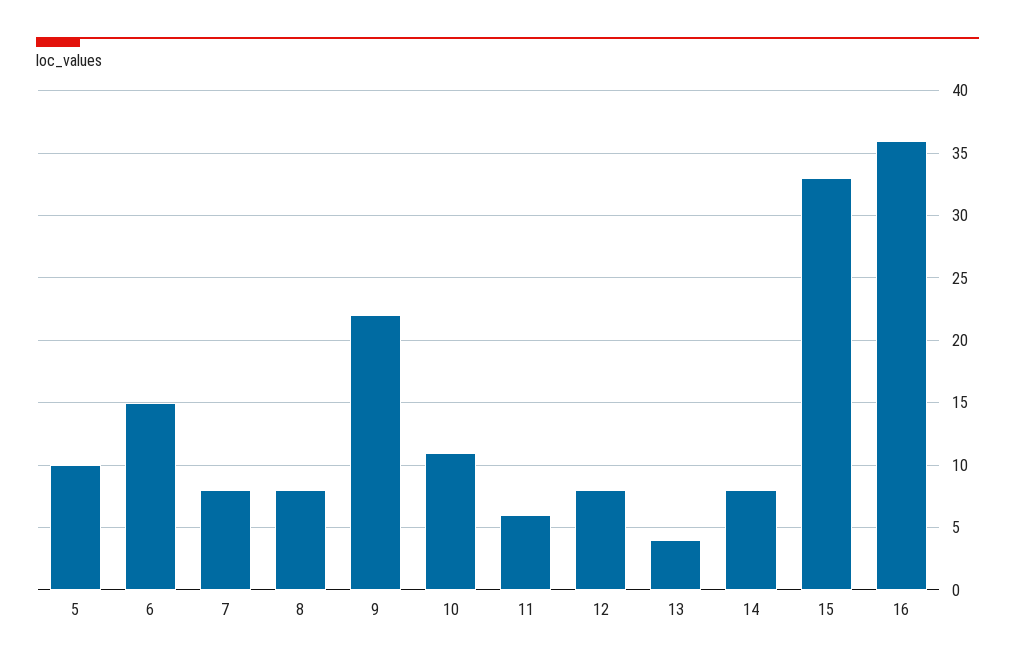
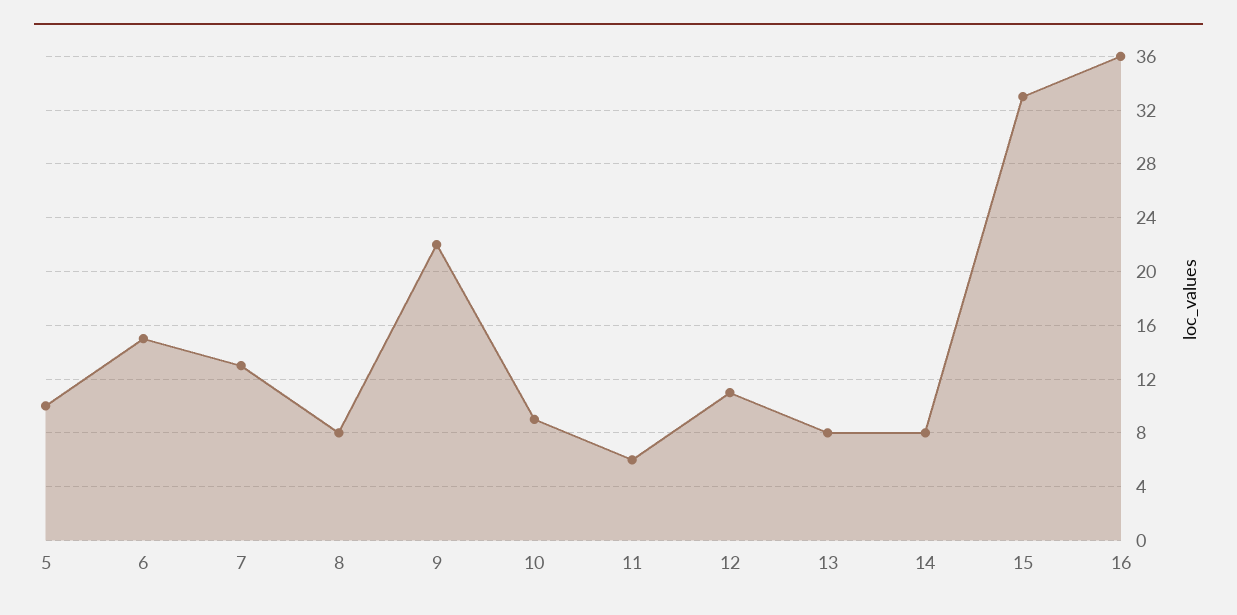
  {
    "5": 10,
    "6": 15,
-   "7": 8,
+   "7": 13,
    "8": 8,
    "9": 22,
-   "10": 11,
+   "10": 9,
    "11": 6,
-   "12": 8,
+   "12": 11,
-   "13": 4,
+   "13": 8,
    "14": 8,
    "15": 33,
    "16": 36
  }

